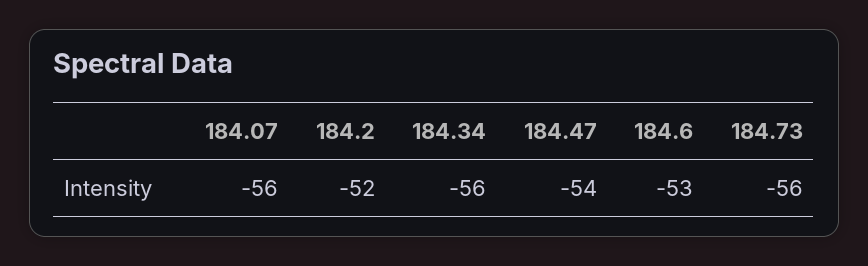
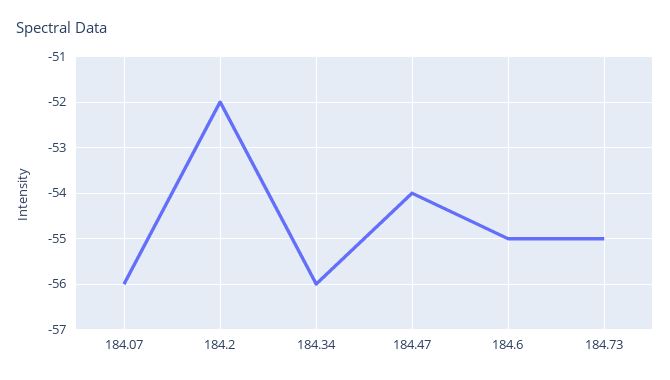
  {
    "184.07": -56,
    "184.2": -52,
    "184.34": -56,
    "184.47": -54,
-   "184.6": -53,
+   "184.6": -55,
-   "184.73": -56
+   "184.73": -55
  }

